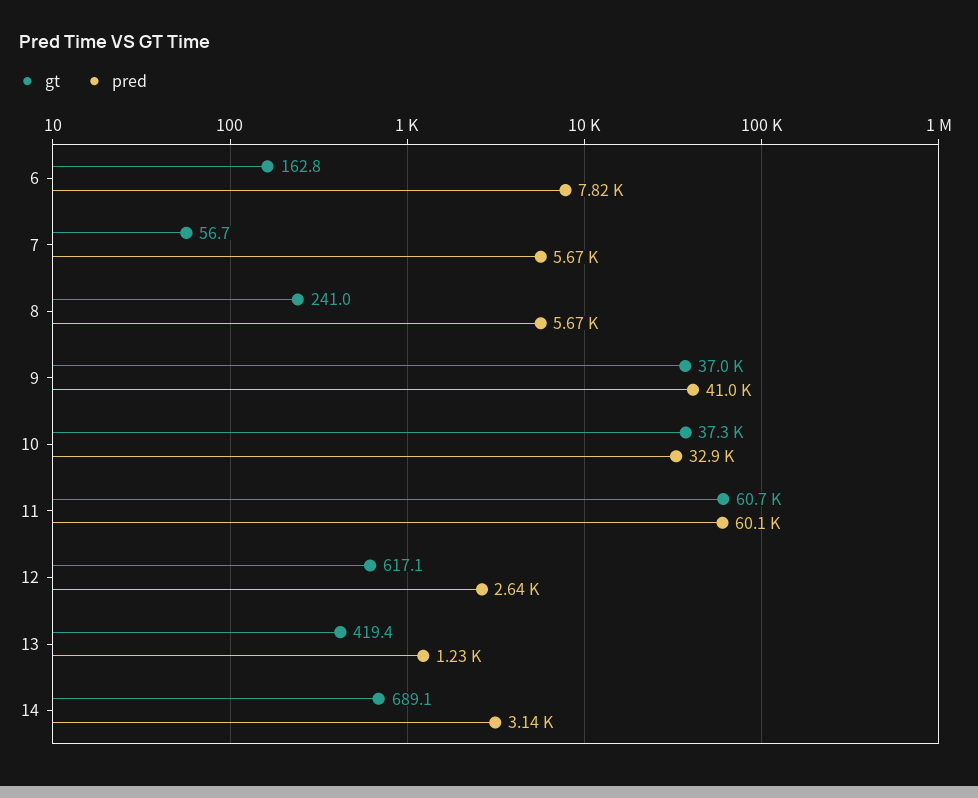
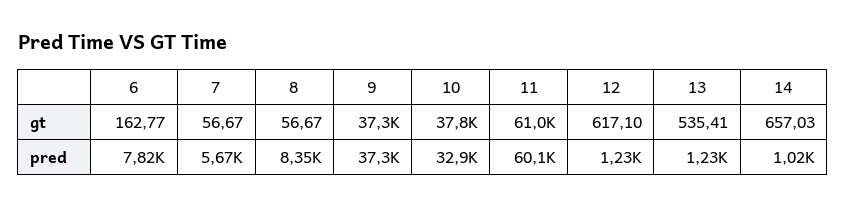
  {
    "gt": {
      "6": 162.77,
      "7": 56.67,
-     "8": 241,
+     "8": 56.67,
-     "9": 37000,
+     "9": 37300,
-     "10": 37300,
+     "10": 37800,
-     "11": 60700,
+     "11": 61000,
      "12": 617.1,
-     "13": 419.4,
+     "13": 535.41,
-     "14": 689.1
+     "14": 657.03
    },
    "pred": {
      "6": 7820,
      "7": 5670,
-     "8": 5670,
+     "8": 8350,
-     "9": 41000,
+     "9": 37300,
      "10": 32900,
      "11": 60100,
-     "12": 2640,
+     "12": 1230,
      "13": 1230,
-     "14": 3140
+     "14": 1020
    }
  }

